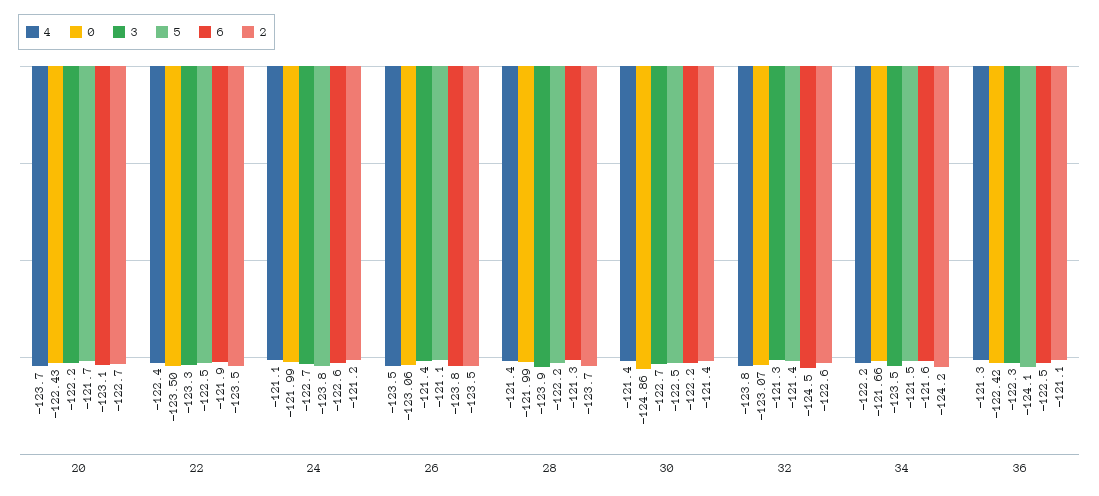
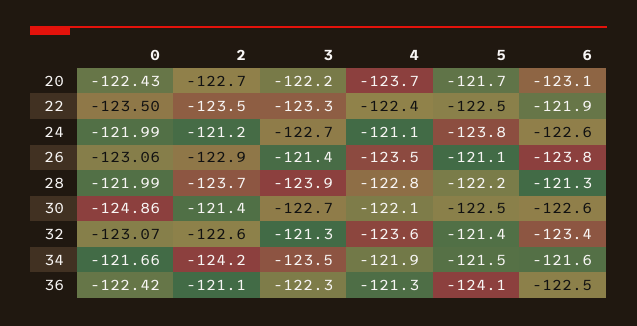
  {
    "4": {
      "20": -123.7,
      "22": -122.4,
      "24": -121.1,
      "26": -123.5,
-     "28": -121.4,
+     "28": -122.8,
-     "30": -121.4,
+     "30": -122.1,
-     "32": -123.8,
+     "32": -123.6,
-     "34": -122.2,
+     "34": -121.9,
      "36": -121.3
    },
    "0": {
      "20": -122.43,
      "22": -123.5,
      "24": -121.99,
      "26": -123.06,
      "28": -121.99,
      "30": -124.86,
      "32": -123.07,
      "34": -121.66,
      "36": -122.42
    },
    "3": {
      "20": -122.2,
      "22": -123.3,
      "24": -122.7,
      "26": -121.4,
      "28": -123.9,
      "30": -122.7,
      "32": -121.3,
      "34": -123.5,
      "36": -122.3
    },
    "5": {
      "20": -121.7,
      "22": -122.5,
      "24": -123.8,
      "26": -121.1,
      "28": -122.2,
      "30": -122.5,
      "32": -121.4,
      "34": -121.5,
      "36": -124.1
    },
    "6": {
      "20": -123.1,
      "22": -121.9,
      "24": -122.6,
      "26": -123.8,
      "28": -121.3,
-     "30": -122.2,
+     "30": -122.6,
-     "32": -124.5,
+     "32": -123.4,
      "34": -121.6,
      "36": -122.5
    },
    "2": {
      "20": -122.7,
      "22": -123.5,
      "24": -121.2,
-     "26": -123.5,
+     "26": -122.9,
      "28": -123.7,
      "30": -121.4,
      "32": -122.6,
      "34": -124.2,
      "36": -121.1
    }
  }

